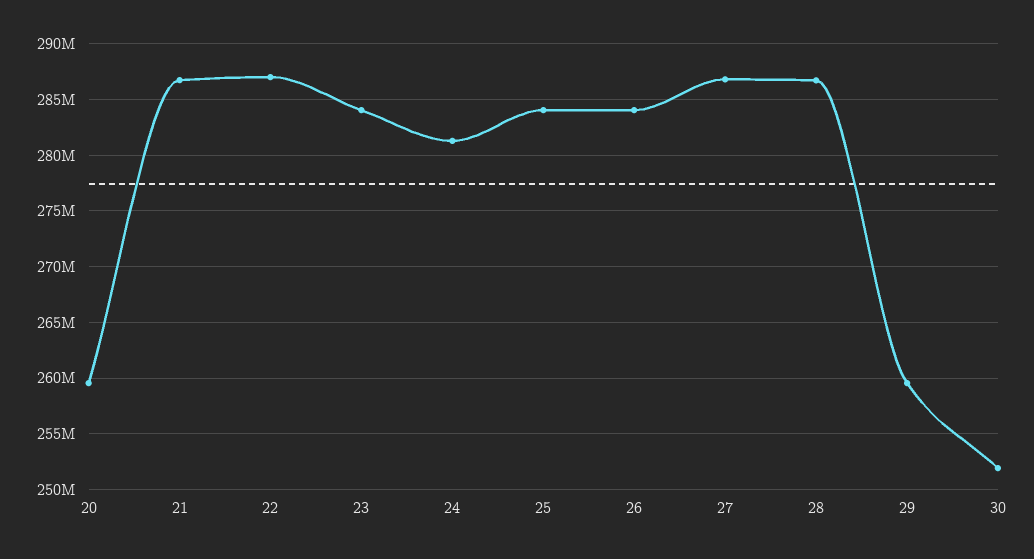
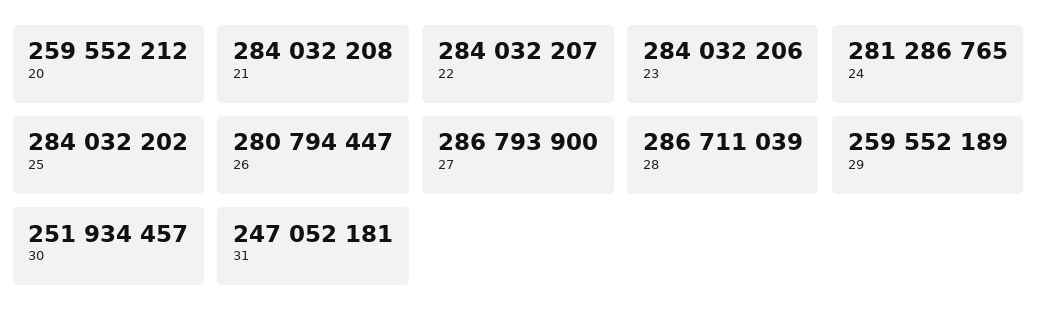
  {
    "20": 259552212,
-   "21": 287000000,
+   "21": 284032208,
-   "22": 287000000,
+   "22": 284032207,
    "23": 284032206,
    "24": 281286765,
    "25": 284032202,
-   "26": 284000000,
+   "26": 280794447,
    "27": 286793900,
    "28": 286711039,
    "29": 259552189,
-   "30": 251934457
+   "30": 251934457,
+   "31": 247052181
  }

